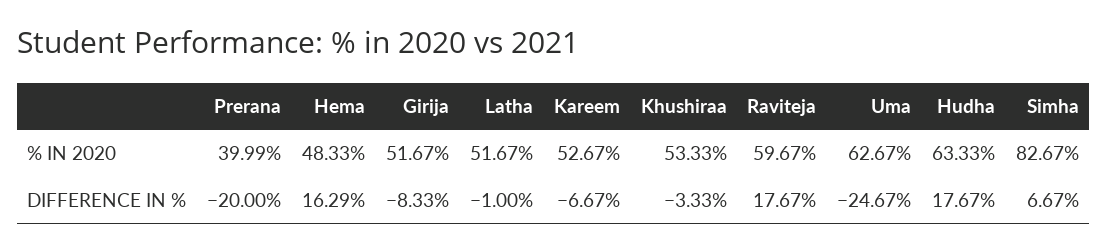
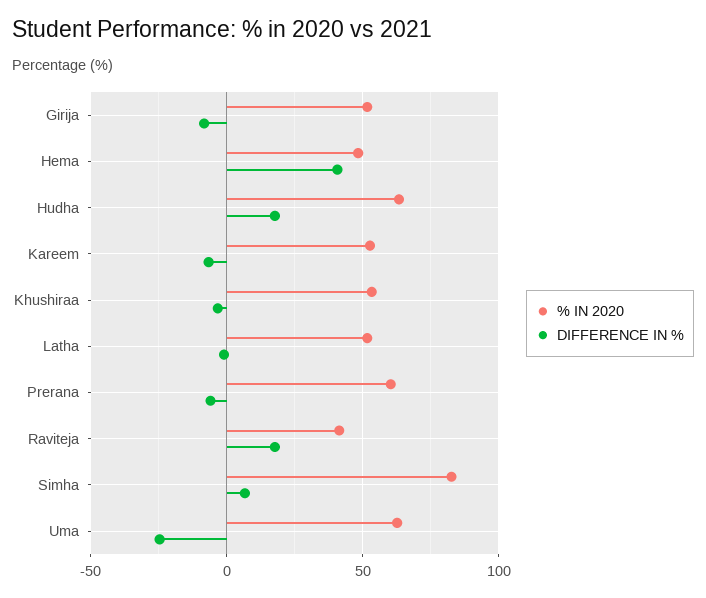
  {
    "% IN 2020": {
-     "Prerana": 39.99,
+     "Prerana": 60,
      "Hema": 48.33,
      "Girija": 51.67,
      "Latha": 51.67,
      "Kareem": 52.67,
      "Khushiraa": 53.33,
-     "Raviteja": 59.67,
+     "Raviteja": 40,
      "Uma": 62.67,
      "Hudha": 63.33,
      "Simha": 82.67
    },
    "DIFFERENCE IN %": {
-     "Prerana": -20,
+     "Prerana": -5,
-     "Hema": 16.29,
+     "Hema": 40,
      "Girija": -8.33,
      "Latha": -1,
      "Kareem": -6.67,
      "Khushiraa": -3.33,
      "Raviteja": 17.67,
      "Uma": -24.67,
      "Hudha": 17.67,
      "Simha": 6.67
    }
  }

